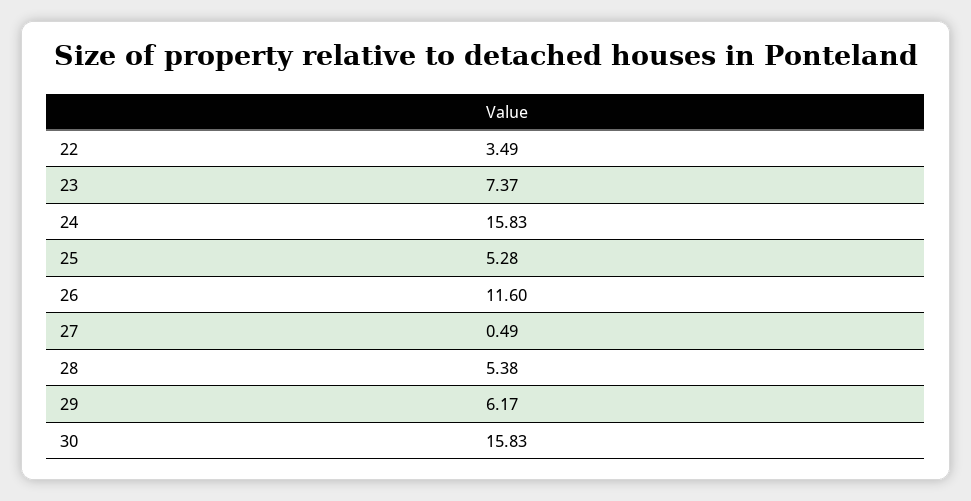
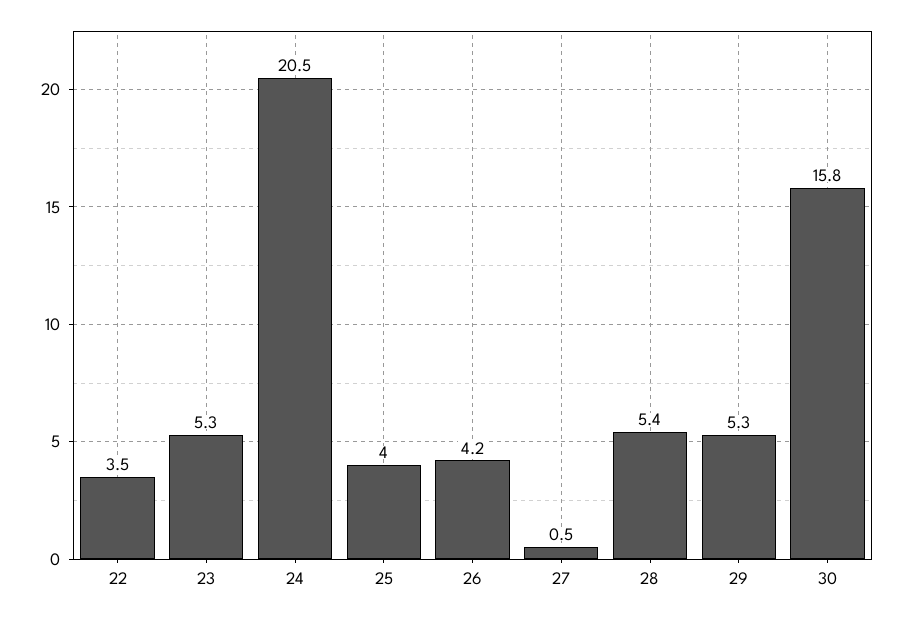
  {
    "22": 3.49,
-   "23": 7.37,
+   "23": 5.3,
-   "24": 15.83,
+   "24": 20.5,
-   "25": 5.28,
+   "25": 4,
-   "26": 11.6,
+   "26": 4.2,
    "27": 0.49,
    "28": 5.38,
-   "29": 6.17,
+   "29": 5.3,
    "30": 15.83
  }

